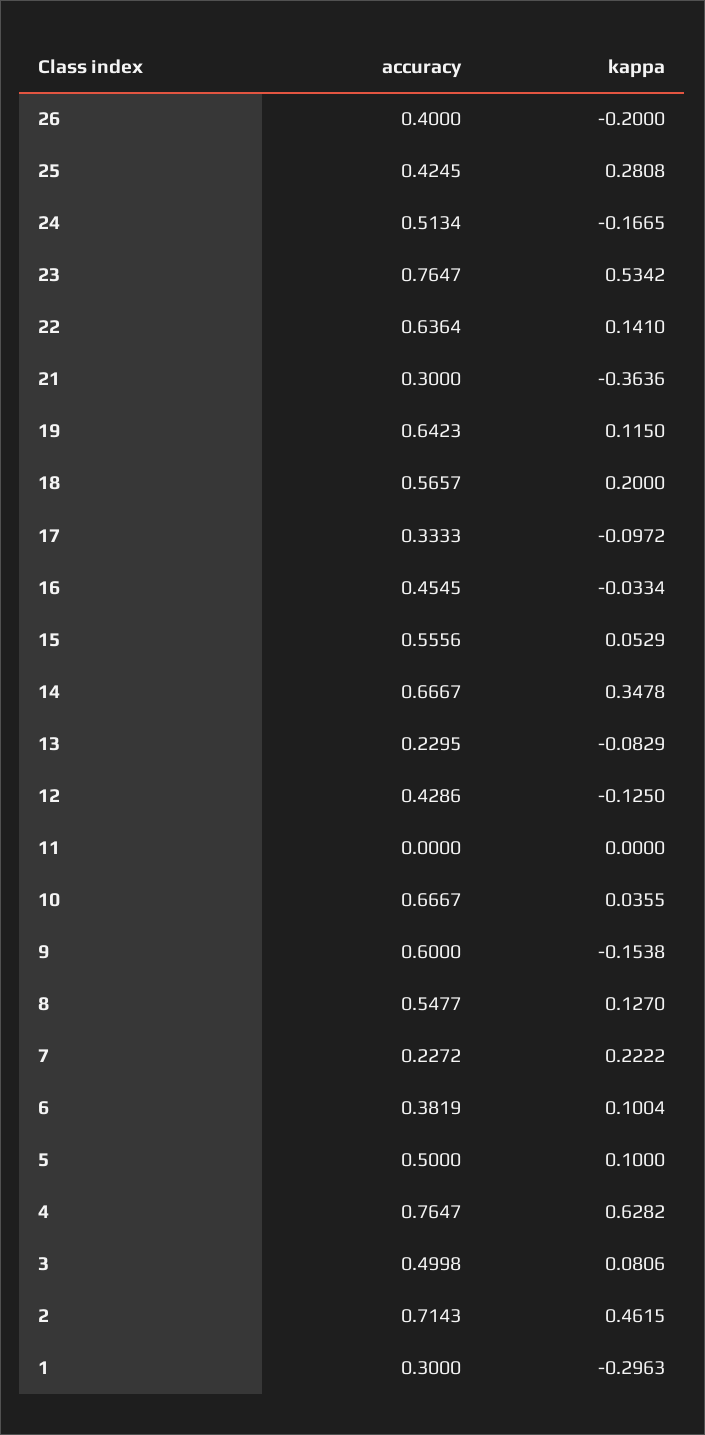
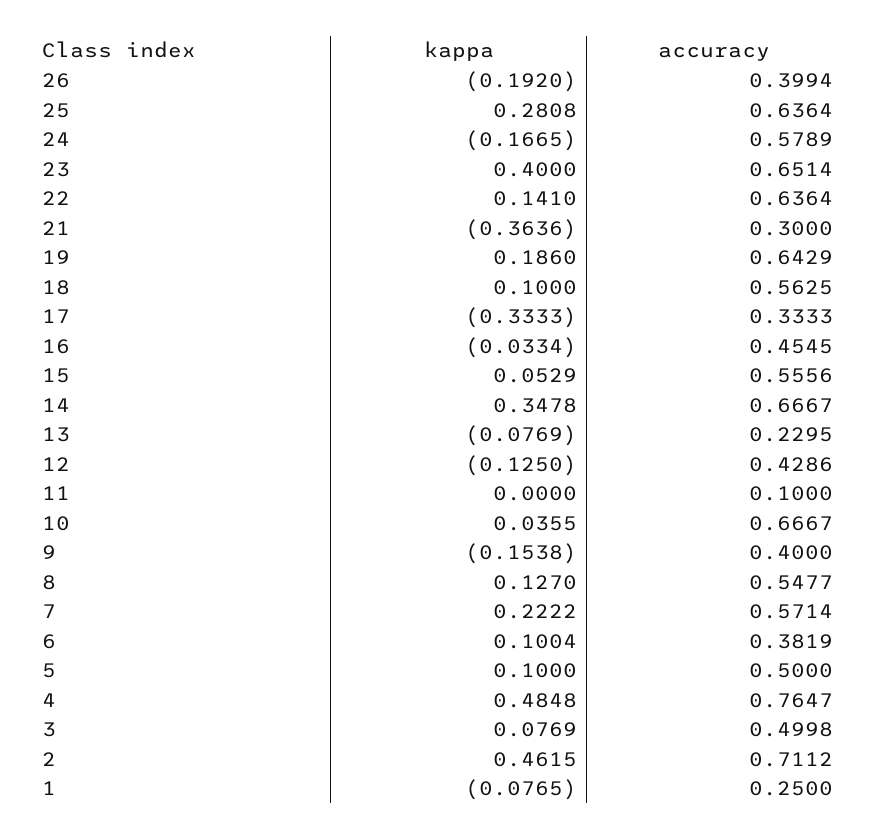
  {
    "accuracy": {
-     "26": 0.4,
+     "26": 0.3994,
-     "25": 0.4245,
+     "25": 0.6364,
-     "24": 0.5134,
+     "24": 0.5789,
-     "23": 0.7647,
+     "23": 0.6514,
      "22": 0.6364,
      "21": 0.3,
-     "19": 0.6423,
+     "19": 0.6429,
-     "18": 0.5657,
+     "18": 0.5625,
      "17": 0.3333,
      "16": 0.4545,
      "15": 0.5556,
      "14": 0.6667,
      "13": 0.2295,
      "12": 0.4286,
-     "11": 0,
+     "11": 0.1,
      "10": 0.6667,
-     "9": 0.6,
+     "9": 0.4,
      "8": 0.5477,
-     "7": 0.2272,
+     "7": 0.5714,
      "6": 0.3819,
      "5": 0.5,
      "4": 0.7647,
      "3": 0.4998,
-     "2": 0.7143,
+     "2": 0.7112,
-     "1": 0.3
+     "1": 0.25
    },
    "kappa": {
-     "26": -0.2,
+     "26": -0.192,
      "25": 0.2808,
      "24": -0.1665,
-     "23": 0.5342,
+     "23": 0.4,
      "22": 0.141,
      "21": -0.3636,
-     "19": 0.115,
+     "19": 0.186,
-     "18": 0.2,
+     "18": 0.1,
-     "17": -0.0972,
+     "17": -0.3333,
      "16": -0.0334,
      "15": 0.0529,
      "14": 0.3478,
-     "13": -0.0829,
+     "13": -0.0769,
      "12": -0.125,
      "11": 0,
      "10": 0.0355,
      "9": -0.1538,
      "8": 0.127,
      "7": 0.2222,
      "6": 0.1004,
      "5": 0.1,
-     "4": 0.6282,
+     "4": 0.4848,
-     "3": 0.0806,
+     "3": 0.0769,
      "2": 0.4615,
-     "1": -0.2963
+     "1": -0.0765
    }
  }

